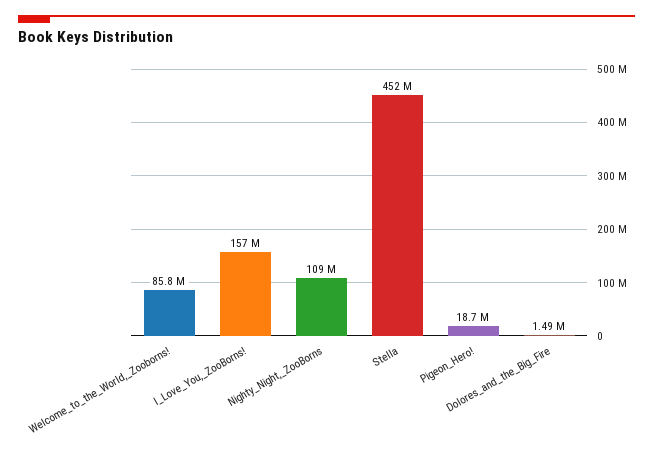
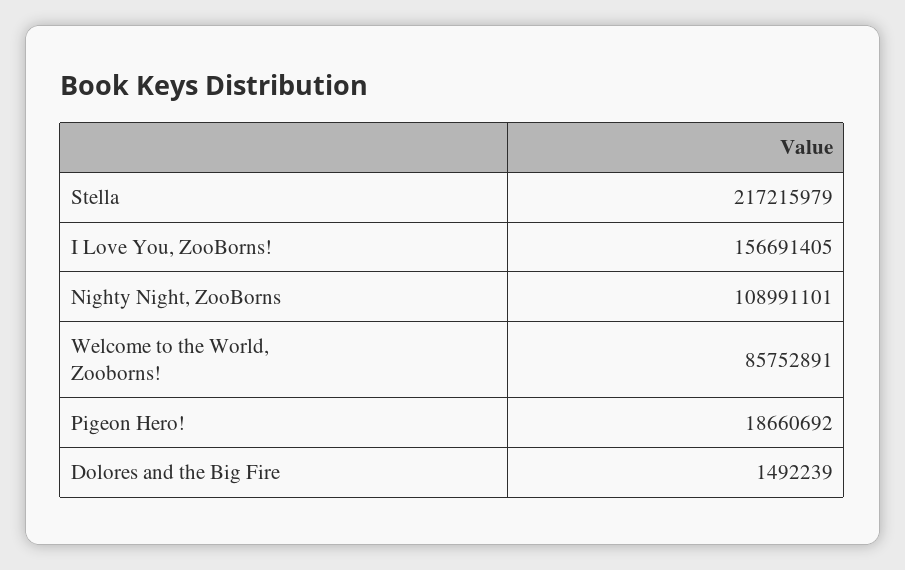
  {
    "Welcome_to_the_World,_Zooborns!": 85752891,
    "I_Love_You,_ZooBorns!": 156691405,
    "Nighty_Night,_ZooBorns": 108991101,
-   "Stella": 452000000,
+   "Stella": 217215979,
    "Pigeon_Hero!": 18660692,
    "Dolores_and_the_Big_Fire": 1492239
  }

